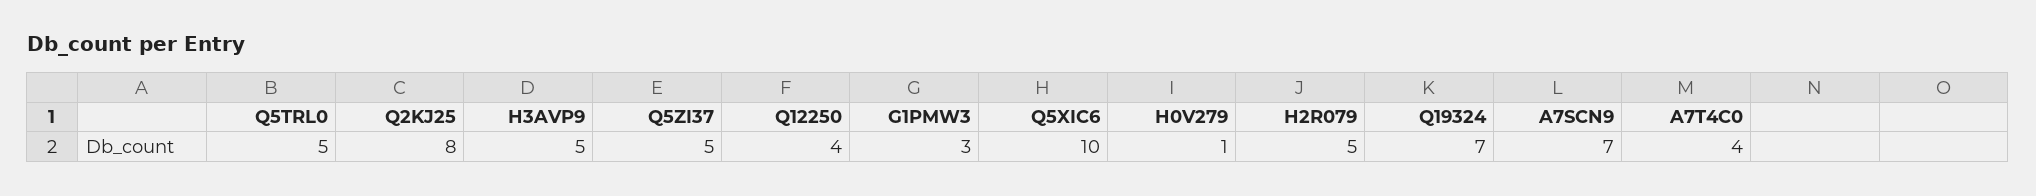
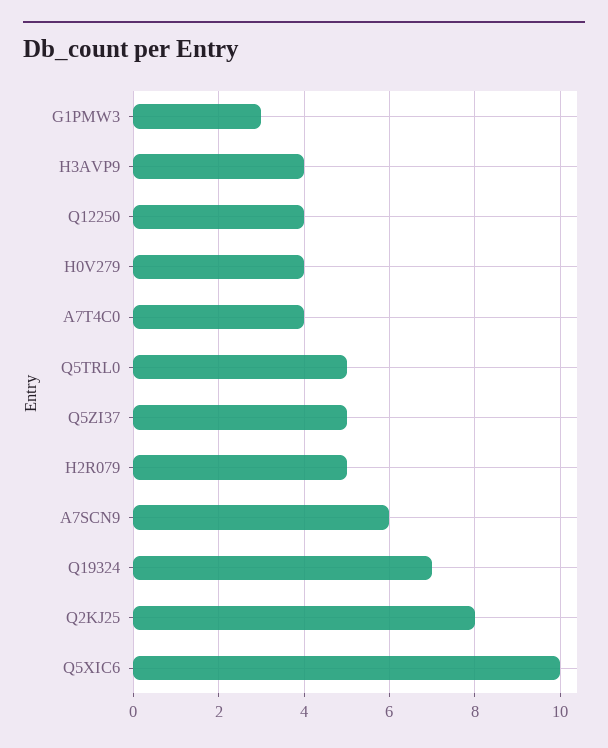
  {
    "Q5TRL0": 5,
    "Q2KJ25": 8,
-   "H3AVP9": 5,
+   "H3AVP9": 4,
    "Q5ZI37": 5,
    "Q12250": 4,
    "G1PMW3": 3,
    "Q5XIC6": 10,
-   "H0V279": 1,
+   "H0V279": 4,
    "H2R079": 5,
    "Q19324": 7,
-   "A7SCN9": 7,
+   "A7SCN9": 6,
    "A7T4C0": 4
  }

